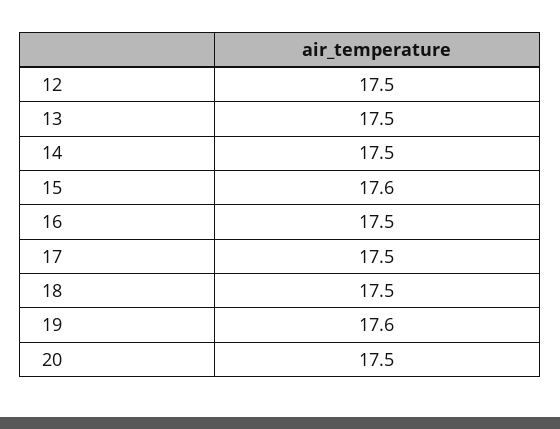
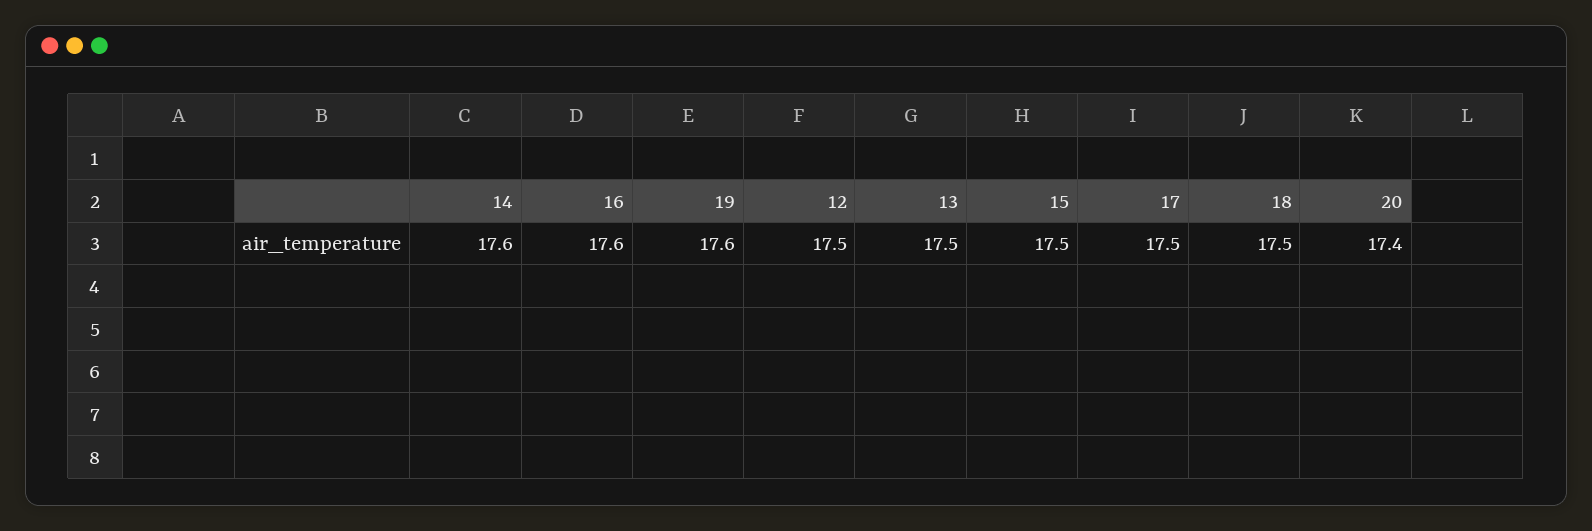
  {
    "12": 17.5,
    "13": 17.5,
-   "14": 17.5,
+   "14": 17.6,
-   "15": 17.6,
+   "15": 17.5,
-   "16": 17.5,
+   "16": 17.6,
    "17": 17.5,
    "18": 17.5,
    "19": 17.6,
-   "20": 17.5
+   "20": 17.4
  }

